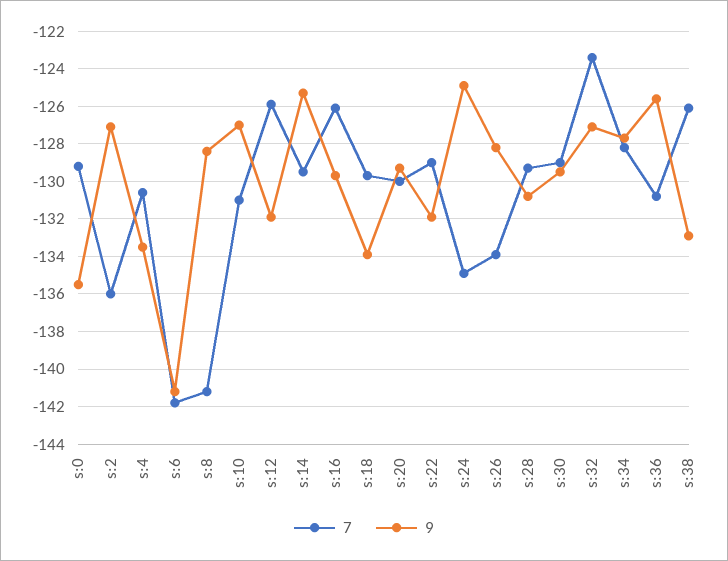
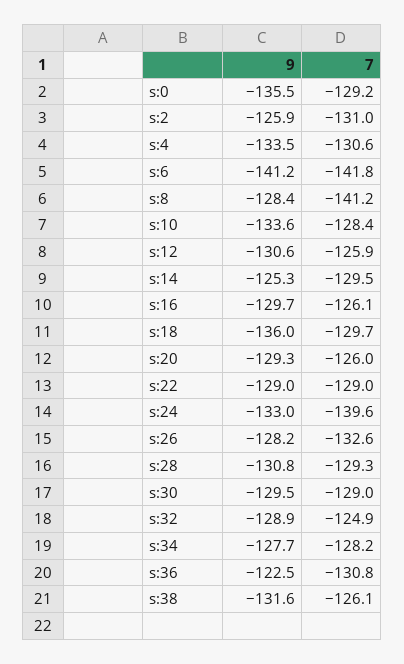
  {
    "7": {
      "s:0": -129.2,
-     "s:2": -136,
+     "s:2": -131,
      "s:4": -130.6,
      "s:6": -141.8,
      "s:8": -141.2,
-     "s:10": -131,
+     "s:10": -128.4,
      "s:12": -125.9,
      "s:14": -129.5,
      "s:16": -126.1,
      "s:18": -129.7,
-     "s:20": -130,
+     "s:20": -126,
      "s:22": -129,
-     "s:24": -135,
+     "s:24": -139.6,
-     "s:26": -134,
+     "s:26": -132.6,
      "s:28": -129.3,
      "s:30": -129,
-     "s:32": -123.5,
+     "s:32": -124.9,
      "s:34": -128.2,
      "s:36": -130.8,
      "s:38": -126.1
    },
    "9": {
      "s:0": -135.5,
-     "s:2": -127,
+     "s:2": -125.9,
      "s:4": -133.5,
      "s:6": -141.2,
      "s:8": -128.4,
-     "s:10": -127,
+     "s:10": -133.6,
-     "s:12": -132,
+     "s:12": -130.6,
      "s:14": -125.3,
      "s:16": -129.7,
-     "s:18": -134,
+     "s:18": -136,
      "s:20": -129.3,
-     "s:22": -132,
+     "s:22": -129,
-     "s:24": -125,
+     "s:24": -133,
      "s:26": -128.2,
      "s:28": -130.8,
      "s:30": -129.5,
-     "s:32": -127,
+     "s:32": -128.9,
      "s:34": -127.7,
-     "s:36": -125.5,
+     "s:36": -122.5,
-     "s:38": -133
+     "s:38": -131.6
    }
  }

